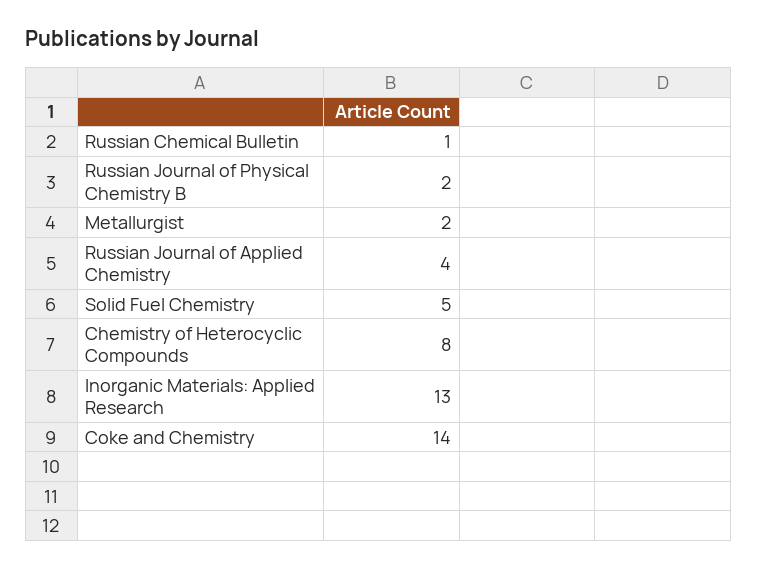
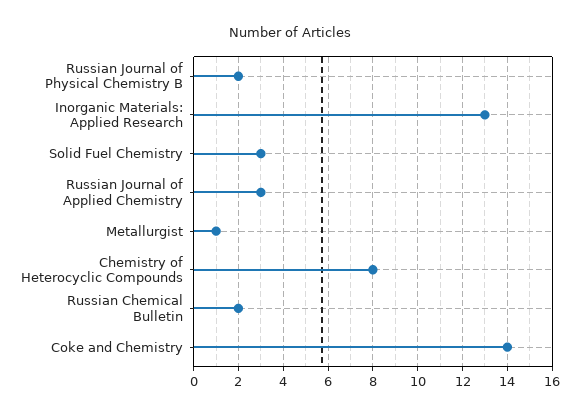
  {
-   "Russian Chemical Bulletin": 1,
+   "Russian Chemical Bulletin": 2,
    "Russian Journal of Physical Chemistry B": 2,
-   "Metallurgist": 2,
+   "Metallurgist": 1,
-   "Russian Journal of Applied Chemistry": 4,
+   "Russian Journal of Applied Chemistry": 3,
-   "Solid Fuel Chemistry": 5,
+   "Solid Fuel Chemistry": 3,
    "Chemistry of Heterocyclic Compounds": 8,
    "Inorganic Materials: Applied Research": 13,
    "Coke and Chemistry": 14
  }

